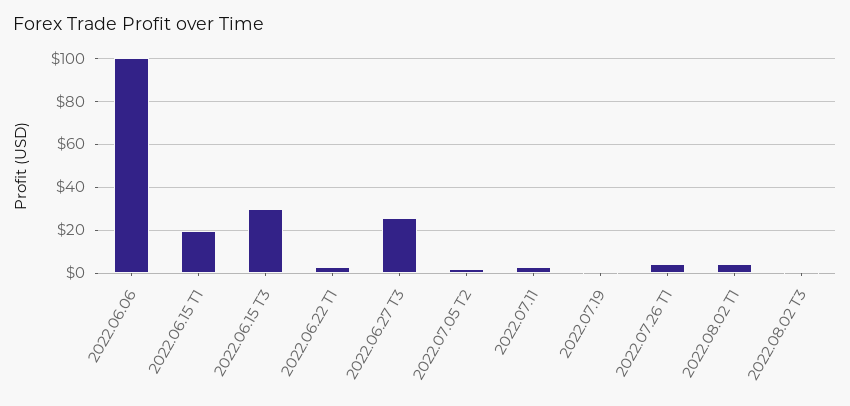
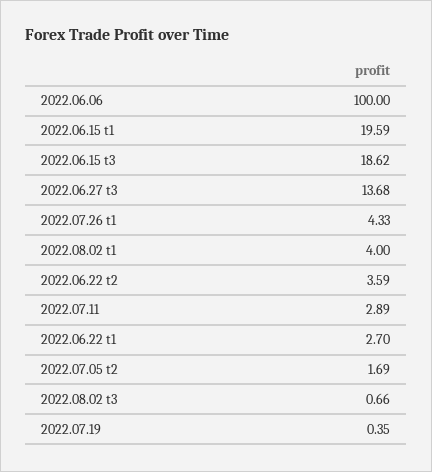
  {
    "2022.06.06": 100,
    "2022.06.15 T1": 19.59,
-   "2022.06.15 T3": 30,
+   "2022.06.15 T3": 18.62,
    "2022.06.22 T1": 2.7,
-   "2022.06.27 T3": 25,
+   "2022.06.27 T3": 13.68,
    "2022.07.05 T2": 1.69,
    "2022.07.11": 2.89,
    "2022.07.19": 0.35,
    "2022.07.26 T1": 4.33,
    "2022.08.02 T1": 4,
-   "2022.08.02 T3": 0.66
+   "2022.08.02 T3": 0.66,
+   "2022.06.22 t2": 3.59
  }

